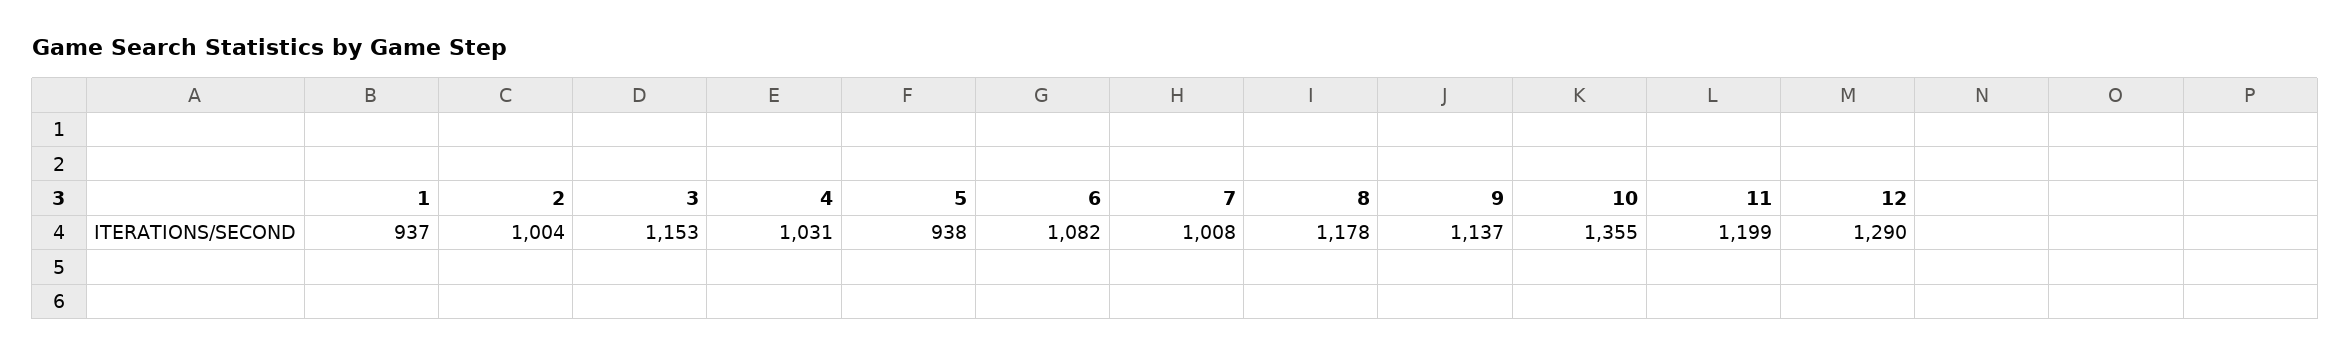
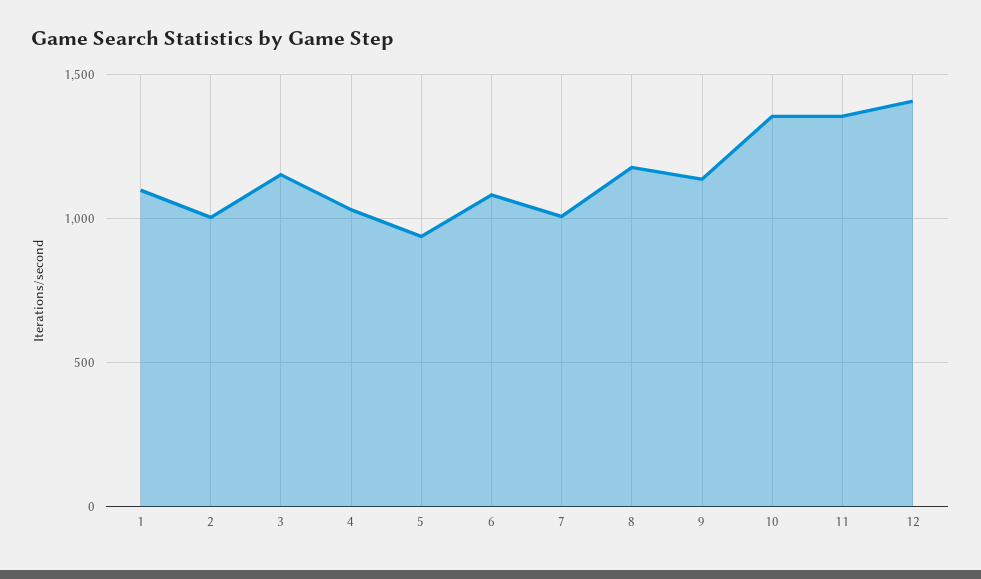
  {
-   "1": 937,
+   "1": 1100,
    "2": 1004,
    "3": 1153,
    "4": 1031,
    "5": 938,
    "6": 1082,
    "7": 1008,
    "8": 1178,
    "9": 1137,
    "10": 1355,
-   "11": 1199,
+   "11": 1350,
-   "12": 1290
+   "12": 1400
  }

